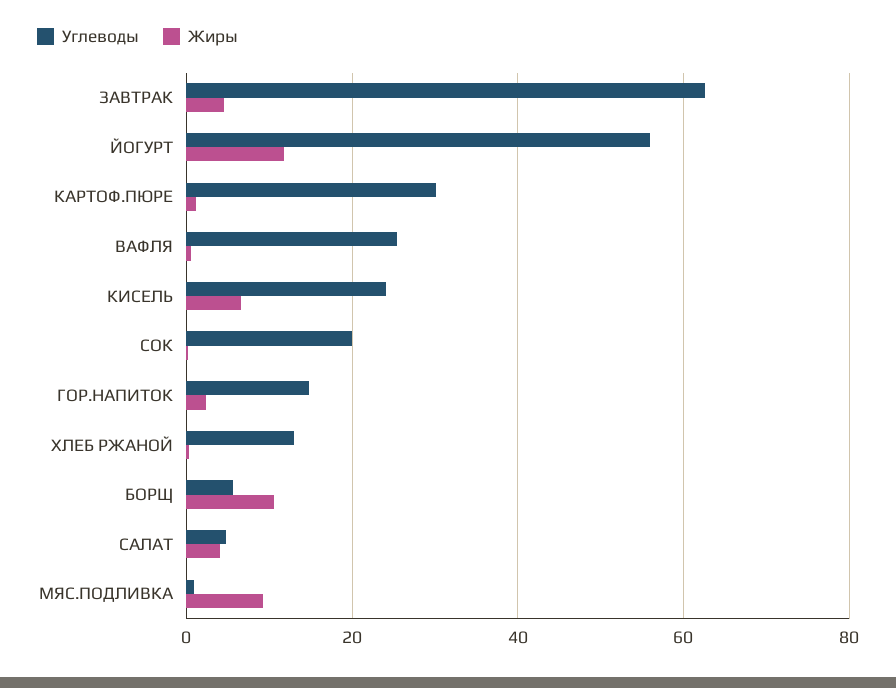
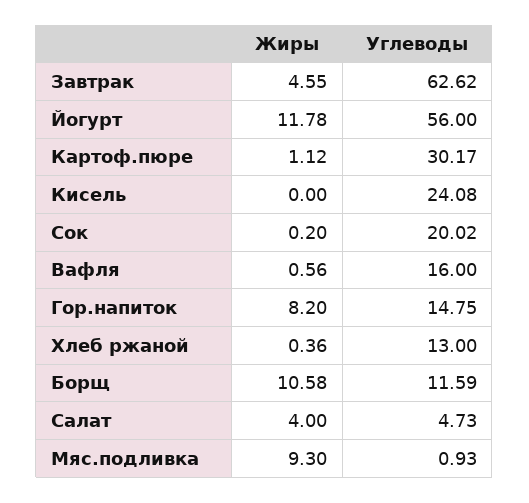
  {
    "Углеводы": {
      "ЗАВТРАК": 62.62,
      "ЙОГУРТ": 56,
      "КАРТОФ.ПЮРЕ": 30.17,
-     "ВАФЛЯ": 26,
+     "ВАФЛЯ": 16,
      "КИСЕЛЬ": 24.08,
      "СОК": 20.02,
      "ГОР.НАПИТОК": 14.75,
      "ХЛЕБ РЖАНОЙ": 13,
-     "БОРЩ": 6,
+     "БОРЩ": 11.59,
      "САЛАТ": 4.73,
      "МЯС.ПОДЛИВКА": 0.93
    },
    "Жиры": {
      "ЗАВТРАК": 4.55,
      "ЙОГУРТ": 11.78,
      "КАРТОФ.ПЮРЕ": 1.12,
      "ВАФЛЯ": 0.56,
-     "КИСЕЛЬ": 6,
+     "КИСЕЛЬ": 0,
      "СОК": 0.2,
-     "ГОР.НАПИТОК": 2,
+     "ГОР.НАПИТОК": 8.2,
      "ХЛЕБ РЖАНОЙ": 0.36,
      "БОРЩ": 10.58,
      "САЛАТ": 4,
      "МЯС.ПОДЛИВКА": 9.3
    }
  }

